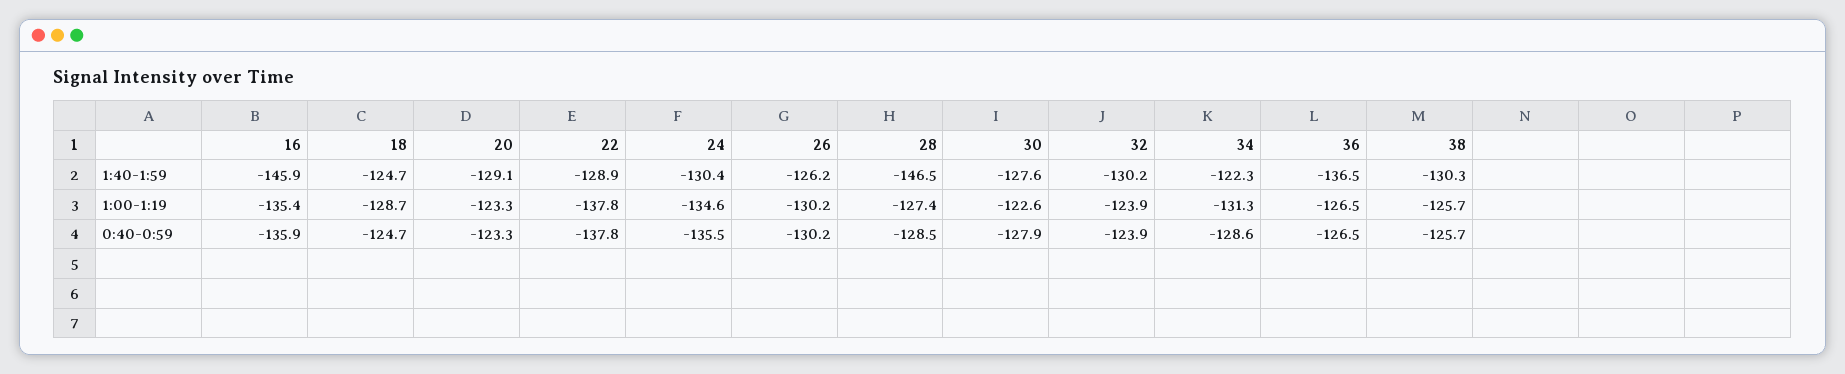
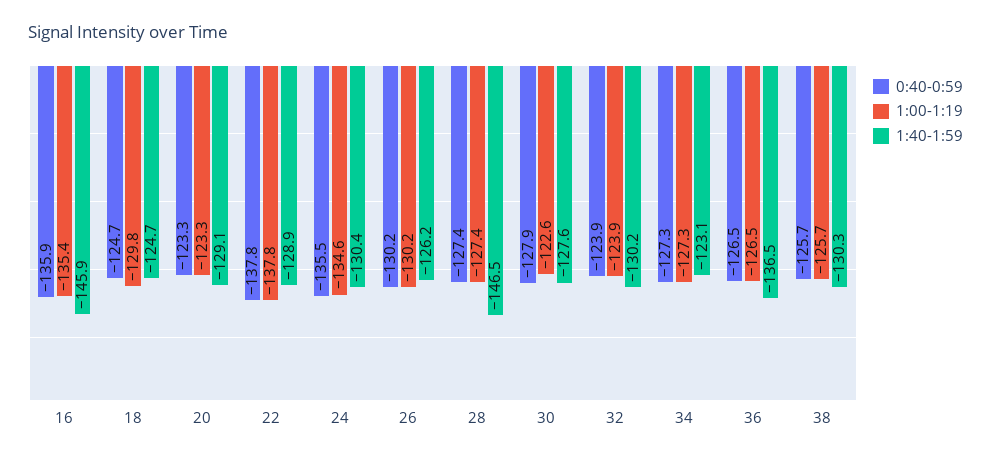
  {
    "1:40-1:59": {
      "16": -145.9,
      "18": -124.7,
      "20": -129.1,
      "22": -128.9,
      "24": -130.4,
      "26": -126.2,
      "28": -146.5,
      "30": -127.6,
      "32": -130.2,
-     "34": -122.3,
+     "34": -123.1,
      "36": -136.5,
      "38": -130.3
    },
    "1:00-1:19": {
      "16": -135.4,
-     "18": -128.7,
+     "18": -129.8,
      "20": -123.3,
      "22": -137.8,
      "24": -134.6,
      "26": -130.2,
      "28": -127.4,
      "30": -122.6,
      "32": -123.9,
-     "34": -131.3,
+     "34": -127.3,
      "36": -126.5,
      "38": -125.7
    },
    "0:40-0:59": {
      "16": -135.9,
      "18": -124.7,
      "20": -123.3,
      "22": -137.8,
      "24": -135.5,
      "26": -130.2,
-     "28": -128.5,
+     "28": -127.4,
      "30": -127.9,
      "32": -123.9,
-     "34": -128.6,
+     "34": -127.3,
      "36": -126.5,
      "38": -125.7
    }
  }

